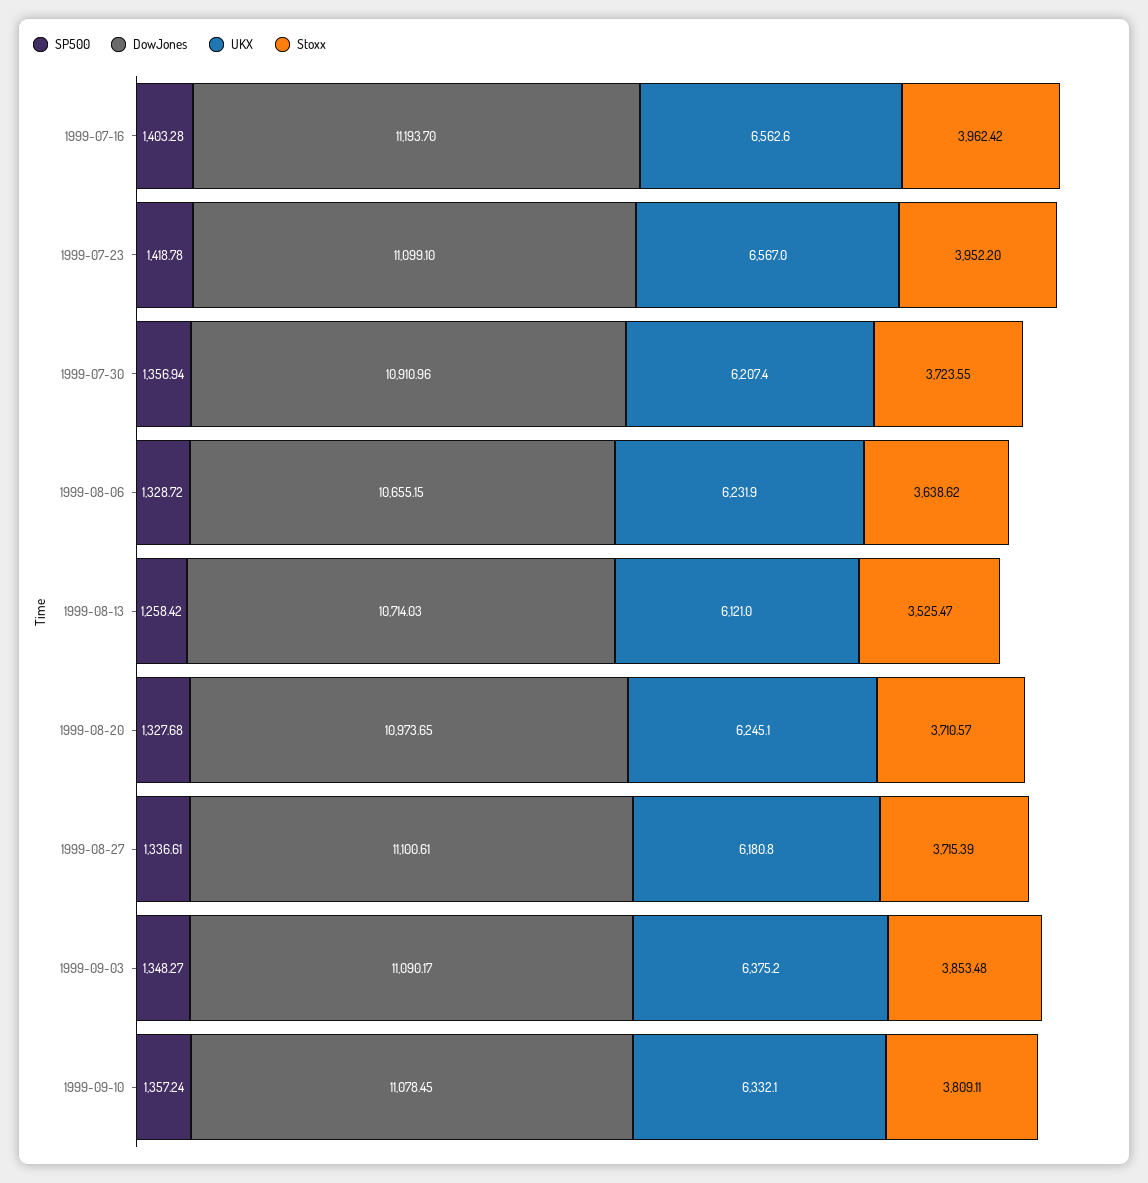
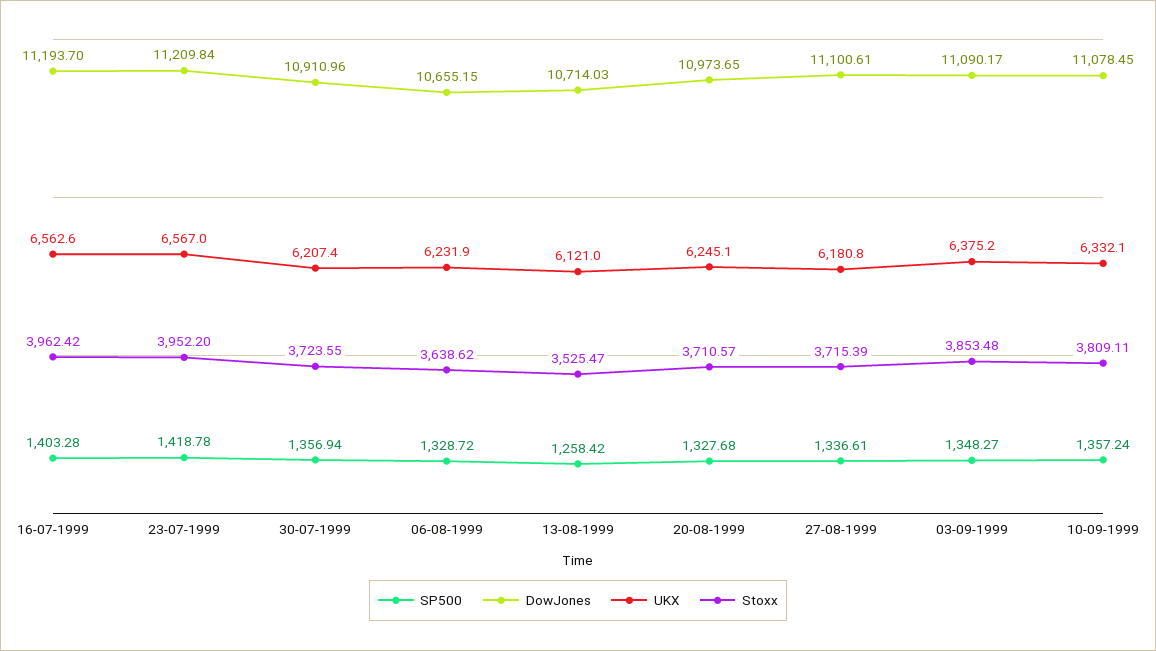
  {
    "SP500": {
      "1999-07-16": 1403.28,
      "1999-07-23": 1418.78,
      "1999-07-30": 1356.94,
      "1999-08-06": 1328.72,
      "1999-08-13": 1258.42,
      "1999-08-20": 1327.68,
      "1999-08-27": 1336.61,
      "1999-09-03": 1348.27,
      "1999-09-10": 1357.24
    },
    "DowJones": {
      "1999-07-16": 11193.7,
-     "1999-07-23": 11099.1,
+     "1999-07-23": 11209.84,
      "1999-07-30": 10910.96,
      "1999-08-06": 10655.15,
      "1999-08-13": 10714.03,
      "1999-08-20": 10973.65,
      "1999-08-27": 11100.61,
      "1999-09-03": 11090.17,
      "1999-09-10": 11078.45
    },
    "UKX": {
      "1999-07-16": 6562.6,
      "1999-07-23": 6567,
      "1999-07-30": 6207.4,
      "1999-08-06": 6231.9,
      "1999-08-13": 6121,
      "1999-08-20": 6245.1,
      "1999-08-27": 6180.8,
      "1999-09-03": 6375.2,
      "1999-09-10": 6332.1
    },
    "Stoxx": {
      "1999-07-16": 3962.42,
      "1999-07-23": 3952.2,
      "1999-07-30": 3723.55,
      "1999-08-06": 3638.62,
      "1999-08-13": 3525.47,
      "1999-08-20": 3710.57,
      "1999-08-27": 3715.39,
      "1999-09-03": 3853.48,
      "1999-09-10": 3809.11
    }
  }

